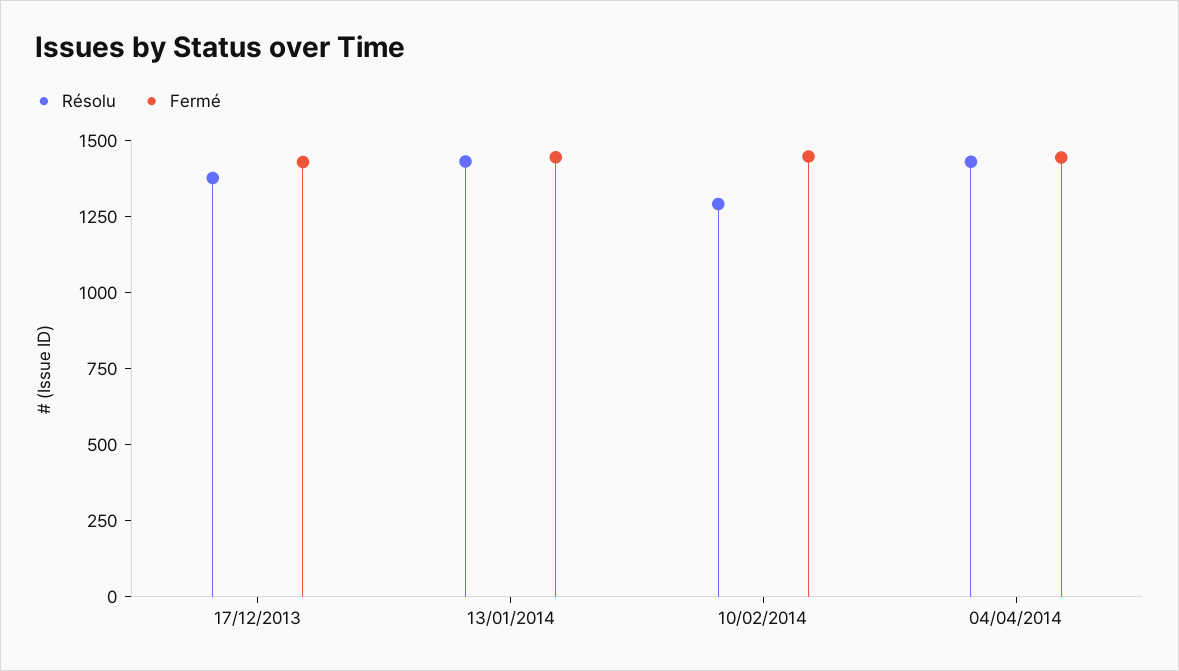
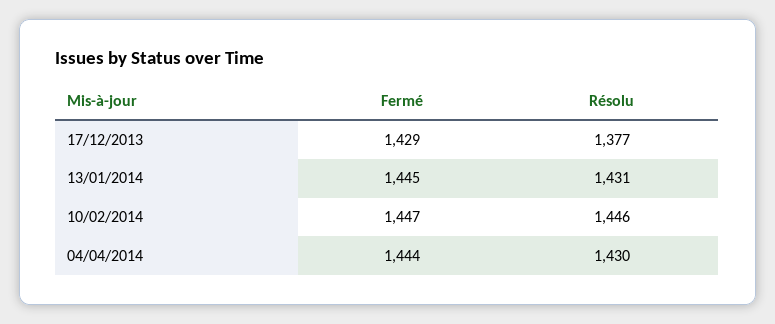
  {
    "Résolu": {
      "17/12/2013": 1377,
      "13/01/2014": 1431,
-     "10/02/2014": 1300,
+     "10/02/2014": 1446,
      "04/04/2014": 1430
    },
    "Fermé": {
      "17/12/2013": 1429,
      "13/01/2014": 1445,
      "10/02/2014": 1447,
      "04/04/2014": 1444
    }
  }

